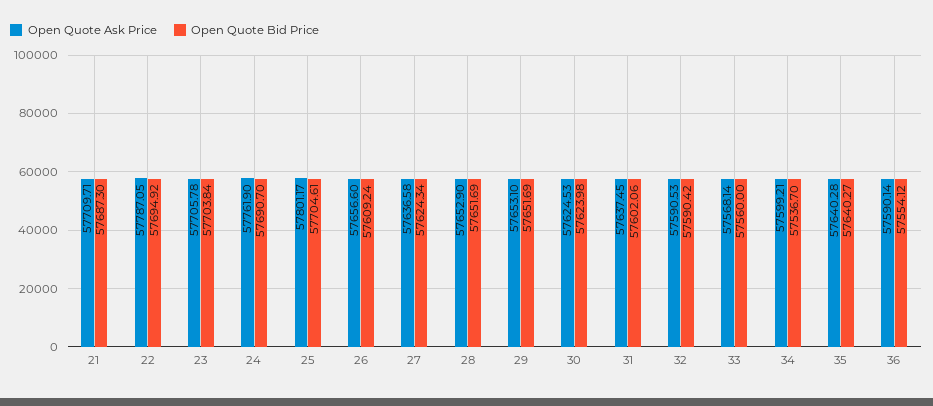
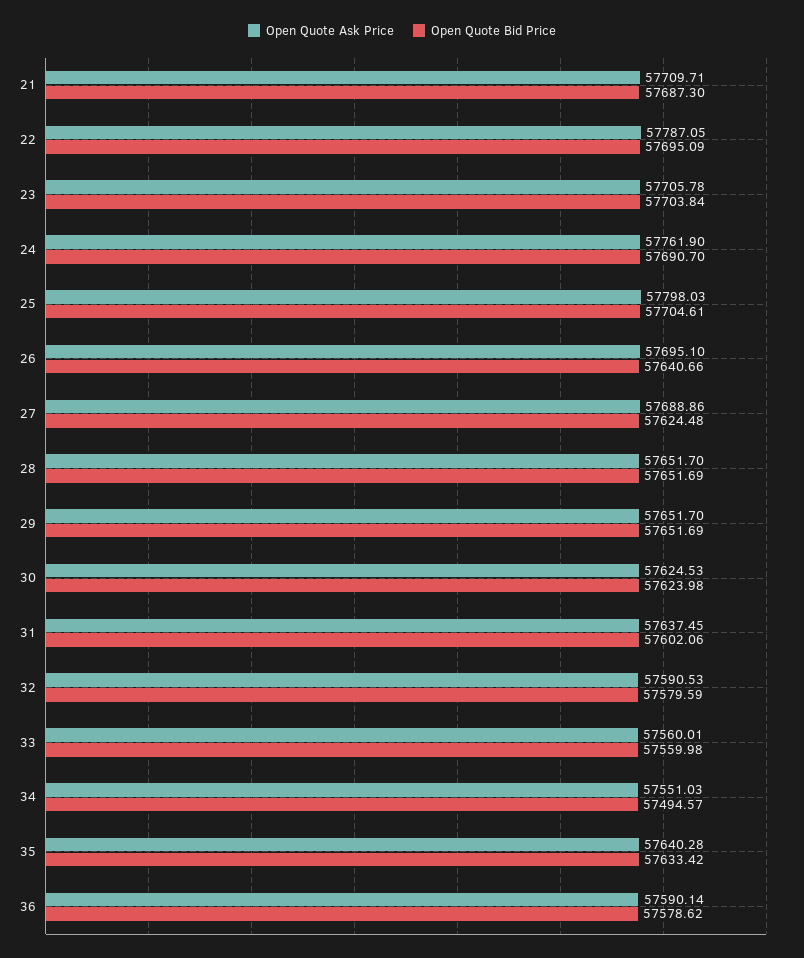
  {
    "Open Quote Ask Price": {
      "21": 57709.71,
      "22": 57787.05,
      "23": 57705.78,
      "24": 57761.9,
-     "25": 57801.17,
+     "25": 57798.03,
-     "26": 57656.6,
+     "26": 57695.1,
-     "27": 57636.58,
+     "27": 57688.86,
-     "28": 57652.9,
+     "28": 57651.7,
-     "29": 57653.1,
+     "29": 57651.7,
      "30": 57624.53,
      "31": 57637.45,
      "32": 57590.53,
-     "33": 57568.14,
+     "33": 57560.01,
-     "34": 57599.21,
+     "34": 57551.03,
      "35": 57640.28,
      "36": 57590.14
    },
    "Open Quote Bid Price": {
      "21": 57687.3,
-     "22": 57694.92,
+     "22": 57695.09,
      "23": 57703.84,
      "24": 57690.7,
      "25": 57704.61,
-     "26": 57609.24,
+     "26": 57640.66,
-     "27": 57624.34,
+     "27": 57624.48,
      "28": 57651.69,
      "29": 57651.69,
      "30": 57623.98,
      "31": 57602.06,
-     "32": 57590.42,
+     "32": 57579.59,
-     "33": 57560,
+     "33": 57559.98,
-     "34": 57536.7,
+     "34": 57494.57,
-     "35": 57640.27,
+     "35": 57633.42,
-     "36": 57554.12
+     "36": 57578.62
    }
  }

